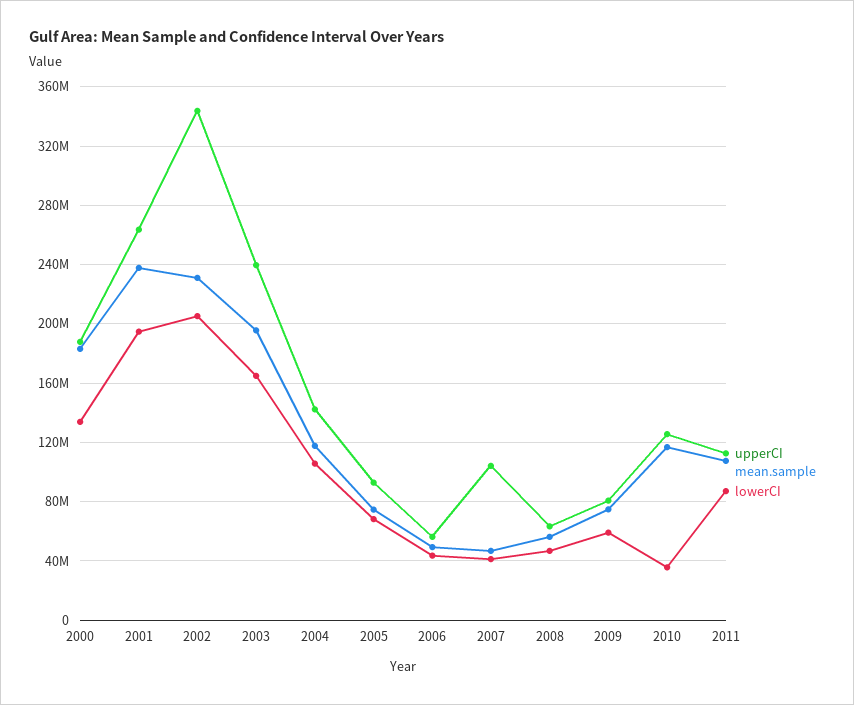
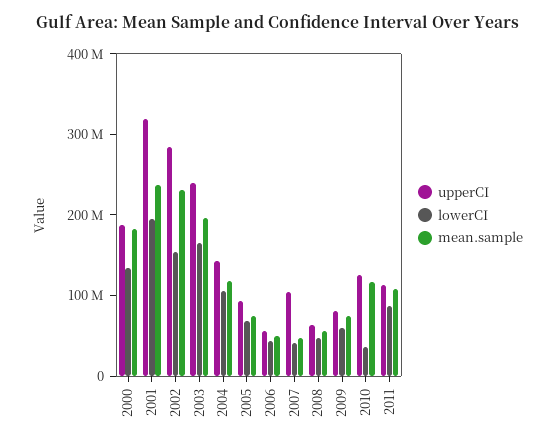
  {
    "upperCI": {
      "2000": 190000000,
-     "2001": 265000000,
+     "2001": 320000000,
-     "2002": 345000000,
+     "2002": 280000000,
      "2003": 240000000,
      "2004": 140000000,
      "2005": 95000000,
      "2006": 55000000,
      "2007": 105000000,
      "2008": 65000000,
      "2009": 80000000,
      "2010": 125000000,
      "2011": 115000000
    },
    "mean.sample": {
      "2000": 185000000,
      "2001": 240000000,
      "2002": 230000000,
      "2003": 195000000,
      "2004": 120000000,
      "2005": 75000000,
      "2006": 50000000,
      "2007": 45000000,
      "2008": 55000000,
      "2009": 75000000,
      "2010": 115000000,
      "2011": 105000000
    },
    "lowerCI": {
      "2000": 135000000,
      "2001": 195000000,
-     "2002": 205000000,
+     "2002": 160000000,
      "2003": 165000000,
      "2004": 105000000,
      "2005": 70000000,
      "2006": 45000000,
      "2007": 40000000,
      "2008": 45000000,
      "2009": 60000000,
      "2010": 35000000,
      "2011": 85000000
    }
  }

